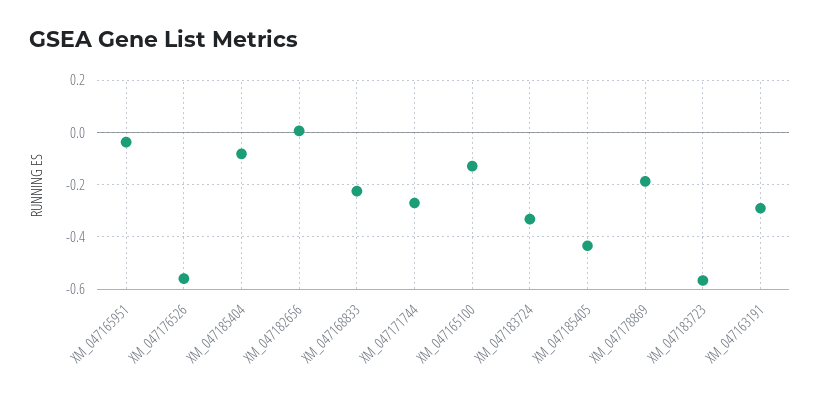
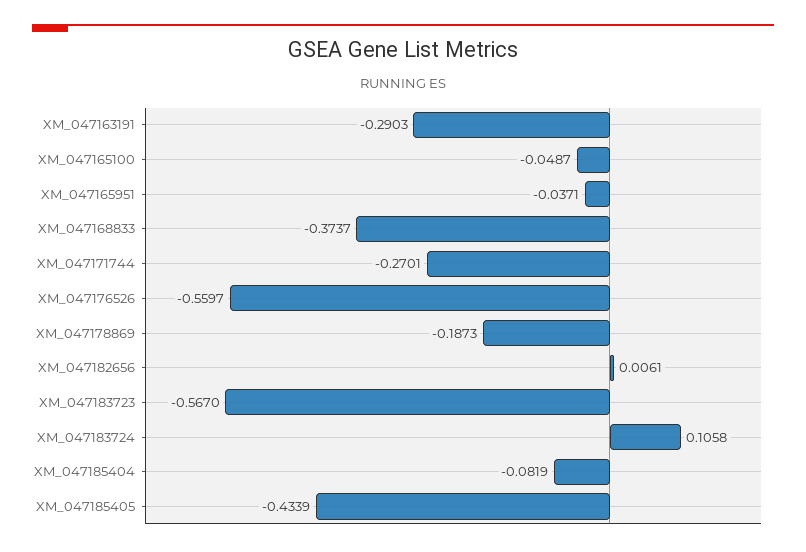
  {
    "XM_047165951": -0.0371,
    "XM_047176526": -0.5597,
    "XM_047185404": -0.0819,
    "XM_047182656": 0.0061,
-   "XM_047168833": -0.225,
+   "XM_047168833": -0.3737,
    "XM_047171744": -0.2701,
-   "XM_047165100": -0.125,
+   "XM_047165100": -0.0487,
-   "XM_047183724": -0.325,
+   "XM_047183724": 0.1058,
    "XM_047185405": -0.4339,
    "XM_047178869": -0.1873,
    "XM_047183723": -0.567,
    "XM_047163191": -0.2903
  }

